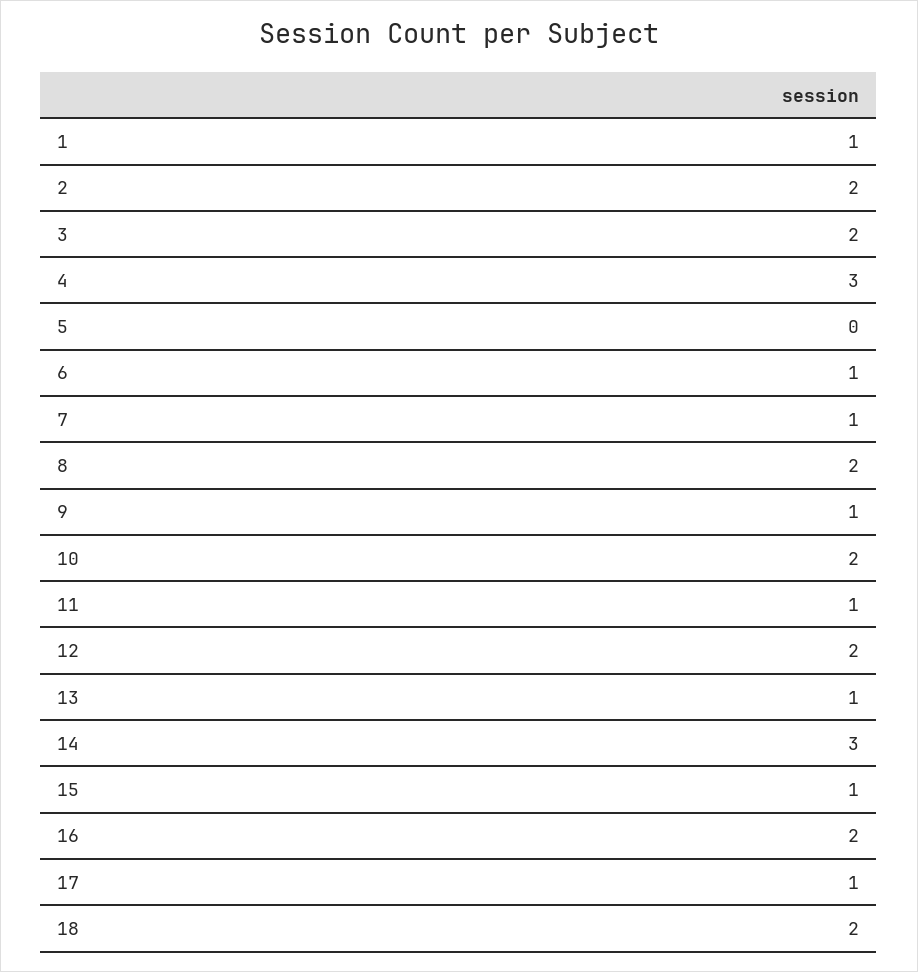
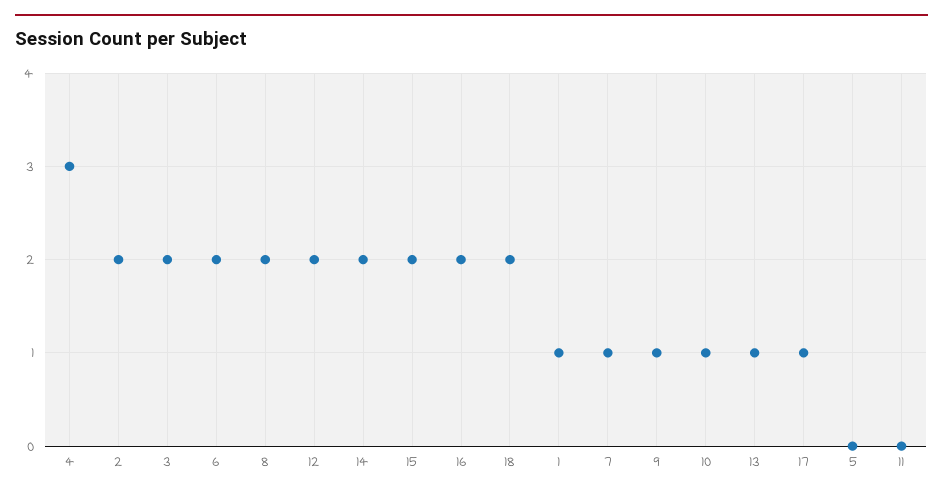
  {
    "1": 1,
    "2": 2,
    "3": 2,
    "4": 3,
    "5": 0,
-   "6": 1,
+   "6": 2,
    "7": 1,
    "8": 2,
    "9": 1,
-   "10": 2,
+   "10": 1,
-   "11": 1,
+   "11": 0,
    "12": 2,
    "13": 1,
-   "14": 3,
+   "14": 2,
-   "15": 1,
+   "15": 2,
    "16": 2,
    "17": 1,
    "18": 2
  }

